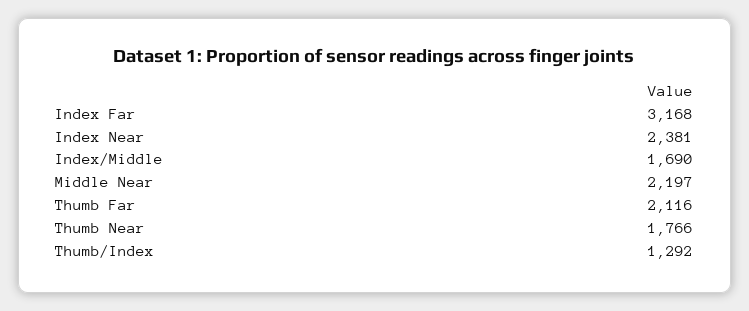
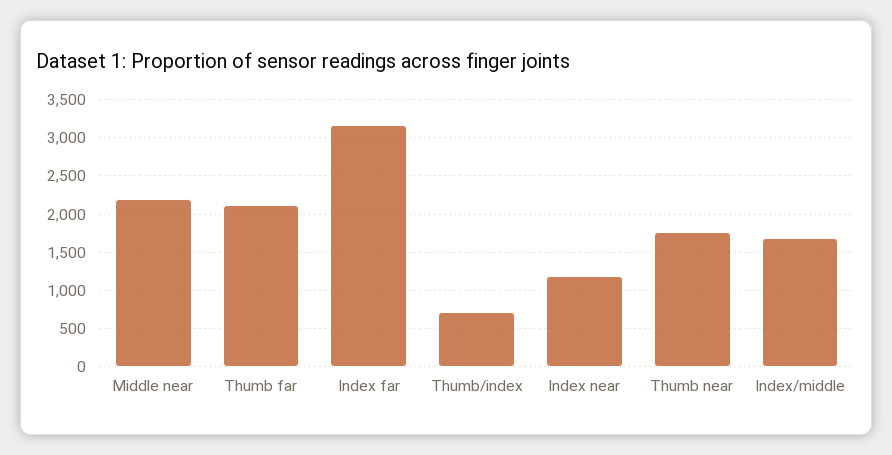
  {
    "Index Far": 3168,
-   "Index Near": 2381,
+   "Index Near": 1200,
    "Index/Middle": 1690,
    "Middle Near": 2197,
    "Thumb Far": 2116,
    "Thumb Near": 1766,
-   "Thumb/Index": 1292
+   "Thumb/Index": 700
  }

